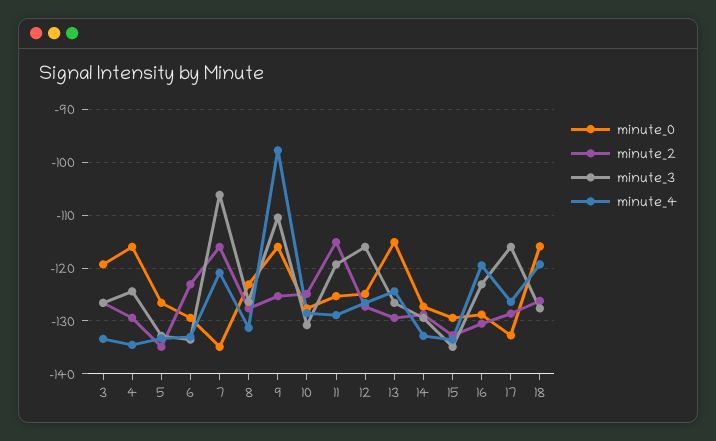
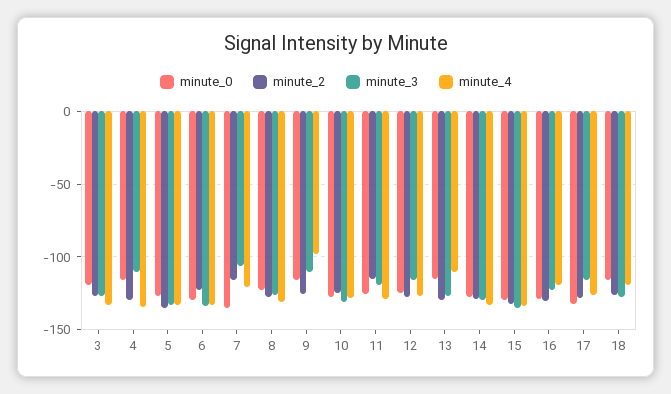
  {
    "minute_0": {
      "3": -120,
      "4": -116,
      "5": -126,
      "6": -130,
      "7": -134,
      "8": -124,
      "9": -116,
      "10": -128,
      "11": -126,
      "12": -124,
      "13": -116,
      "14": -128,
      "15": -130,
      "16": -128,
      "17": -132,
      "18": -116
    },
    "minute_2": {
      "3": -126,
      "4": -130,
      "5": -134,
      "6": -124,
      "7": -116,
      "8": -128,
      "9": -126,
      "10": -124,
      "11": -116,
      "12": -128,
      "13": -130,
      "14": -128,
      "15": -132,
      "16": -130,
      "17": -128,
      "18": -126
    },
    "minute_3": {
      "3": -126,
-     "4": -124,
+     "4": -110,
      "5": -132,
      "6": -134,
      "7": -106,
      "8": -126,
      "9": -110,
      "10": -130,
      "11": -120,
      "12": -116,
      "13": -126,
      "14": -130,
      "15": -134,
      "16": -124,
      "17": -116,
      "18": -128
    },
    "minute_4": {
      "3": -134,
      "4": -134,
      "5": -134,
      "6": -134,
      "7": -120,
      "8": -132,
      "9": -98,
      "10": -128,
      "11": -128,
      "12": -126,
-     "13": -124,
+     "13": -110,
      "14": -132,
      "15": -134,
      "16": -120,
      "17": -126,
      "18": -120
    }
  }

